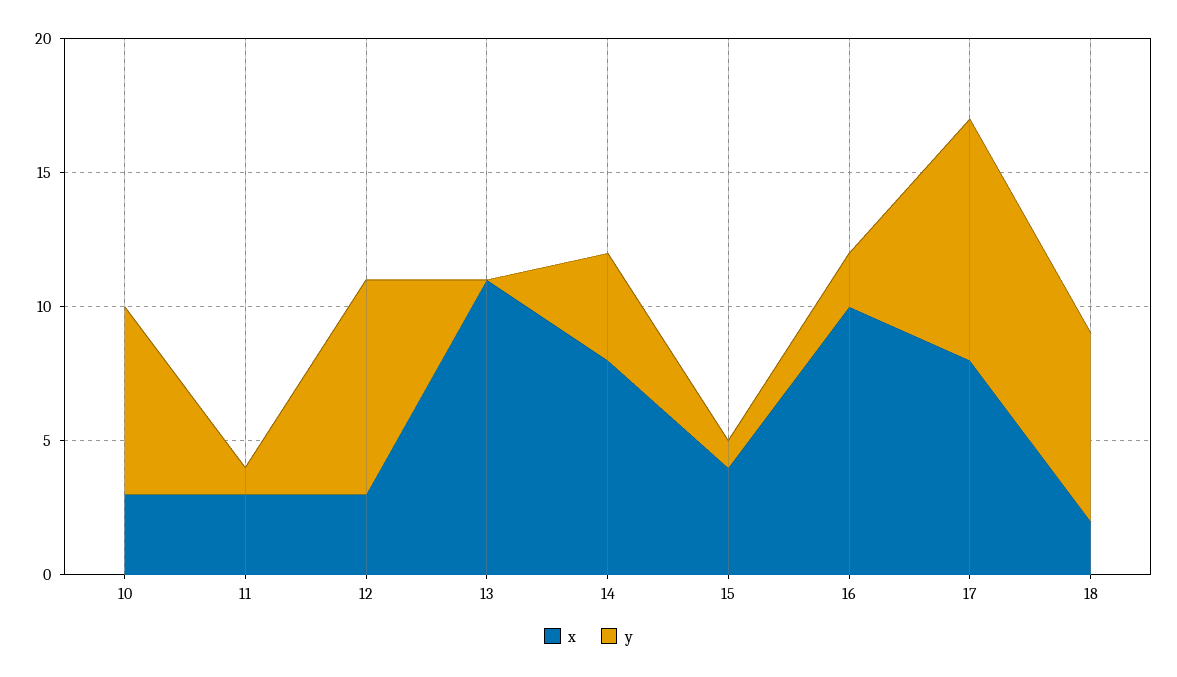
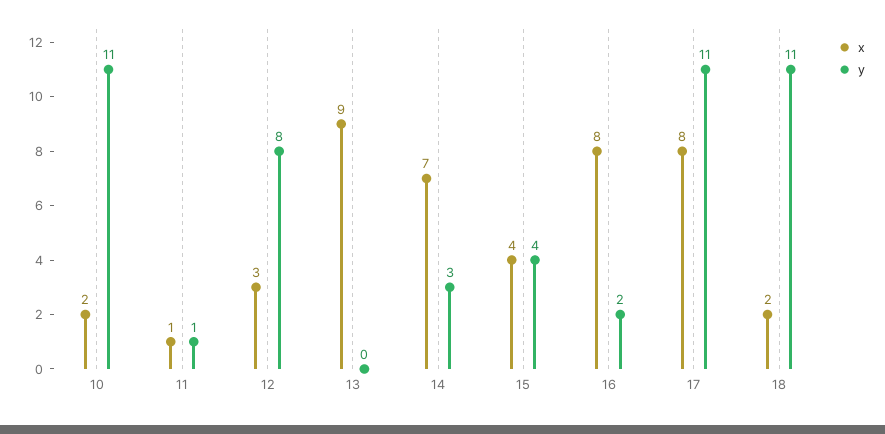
  {
    "x": {
-     "10": 3,
+     "10": 2,
-     "11": 3,
+     "11": 1,
      "12": 3,
-     "13": 11,
+     "13": 9,
-     "14": 8,
+     "14": 7,
      "15": 4,
-     "16": 10,
+     "16": 8,
      "17": 8,
      "18": 2
    },
    "y": {
-     "10": 7,
+     "10": 11,
      "11": 1,
      "12": 8,
      "13": 0,
-     "14": 4,
+     "14": 3,
-     "15": 1,
+     "15": 4,
      "16": 2,
-     "17": 9,
+     "17": 11,
-     "18": 7
+     "18": 11
    }
  }

